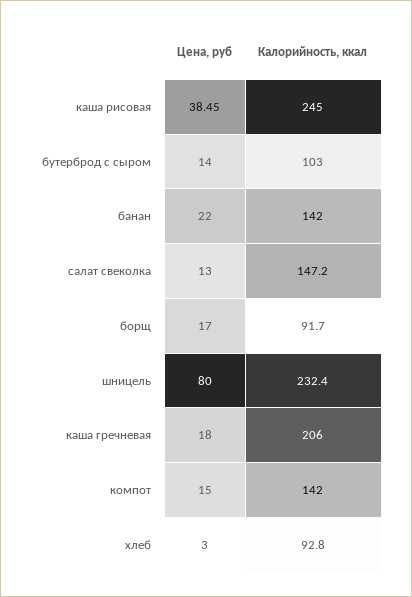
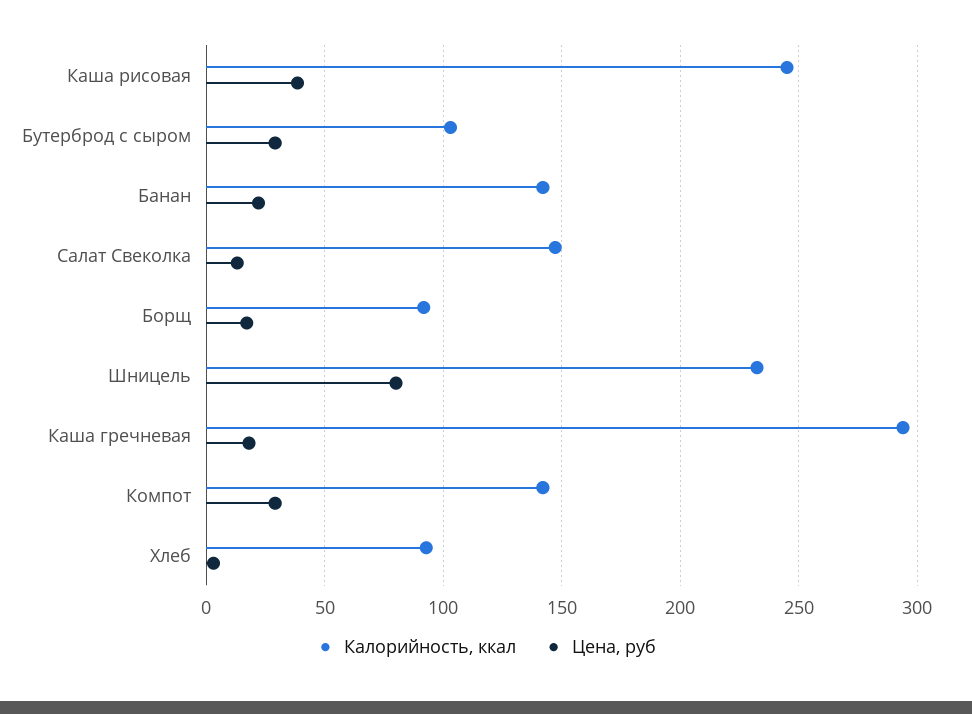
  {
    "Цена, руб": {
      "каша рисовая": 38.45,
-     "бутерброд с сыром": 14,
+     "бутерброд с сыром": 30,
      "банан": 22,
      "салат свеколка": 13,
      "борщ": 17,
      "шницель": 80,
      "каша гречневая": 18,
-     "компот": 15,
+     "компот": 30,
      "хлеб": 3
    },
    "Калорийность, ккал": {
      "каша рисовая": 245,
      "бутерброд с сыром": 103,
      "банан": 142,
      "салат свеколка": 147.2,
      "борщ": 91.7,
      "шницель": 232.4,
-     "каша гречневая": 206,
+     "каша гречневая": 295,
      "компот": 142,
      "хлеб": 92.8
    }
  }

